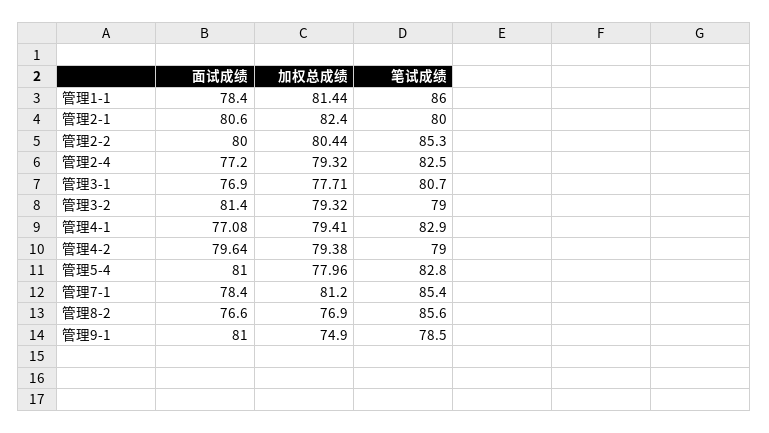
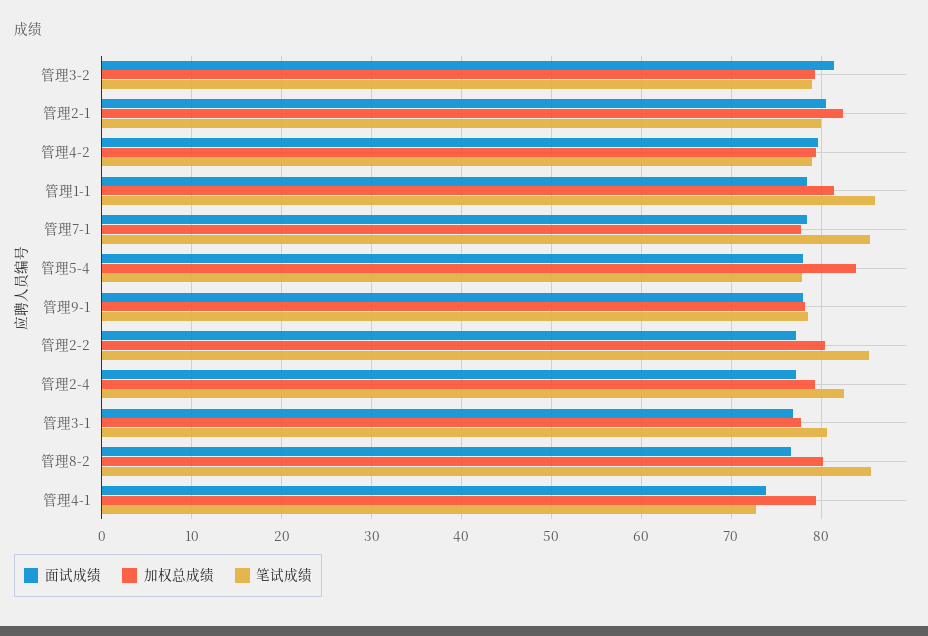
  {
    "面试成绩": {
      "管理1-1": 78.4,
      "管理2-1": 80.6,
-     "管理2-2": 80,
+     "管理2-2": 77,
      "管理2-4": 77.2,
      "管理3-1": 76.9,
      "管理3-2": 81.4,
-     "管理4-1": 77.08,
+     "管理4-1": 74,
      "管理4-2": 79.64,
-     "管理5-4": 81,
+     "管理5-4": 78,
      "管理7-1": 78.4,
      "管理8-2": 76.6,
-     "管理9-1": 81
+     "管理9-1": 78
    },
    "加权总成绩": {
      "管理1-1": 81.44,
      "管理2-1": 82.4,
      "管理2-2": 80.44,
      "管理2-4": 79.32,
      "管理3-1": 77.71,
      "管理3-2": 79.32,
      "管理4-1": 79.41,
      "管理4-2": 79.38,
-     "管理5-4": 77.96,
+     "管理5-4": 84,
-     "管理7-1": 81.2,
+     "管理7-1": 78,
-     "管理8-2": 76.9,
+     "管理8-2": 80,
-     "管理9-1": 74.9
+     "管理9-1": 78
    },
    "笔试成绩": {
      "管理1-1": 86,
      "管理2-1": 80,
      "管理2-2": 85.3,
      "管理2-4": 82.5,
      "管理3-1": 80.7,
      "管理3-2": 79,
-     "管理4-1": 82.9,
+     "管理4-1": 73,
      "管理4-2": 79,
-     "管理5-4": 82.8,
+     "管理5-4": 78,
      "管理7-1": 85.4,
      "管理8-2": 85.6,
      "管理9-1": 78.5
    }
  }

